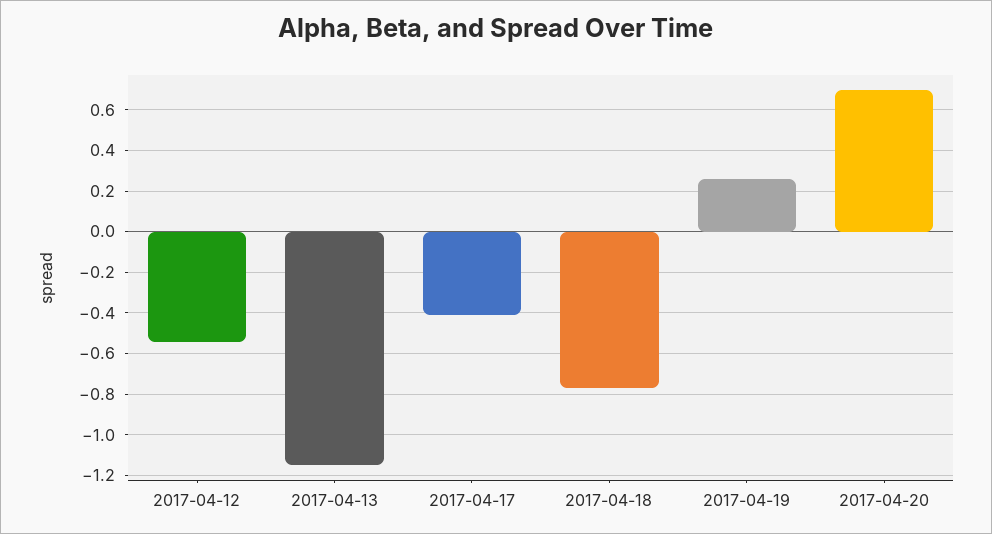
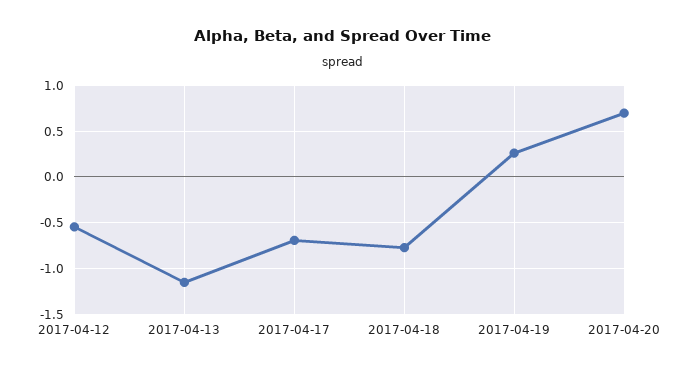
  {
    "2017-04-12": -0.55,
    "2017-04-13": -1.15,
-   "2017-04-17": -0.4,
+   "2017-04-17": -0.7,
    "2017-04-18": -0.75,
    "2017-04-19": 0.25,
    "2017-04-20": 0.7
  }

